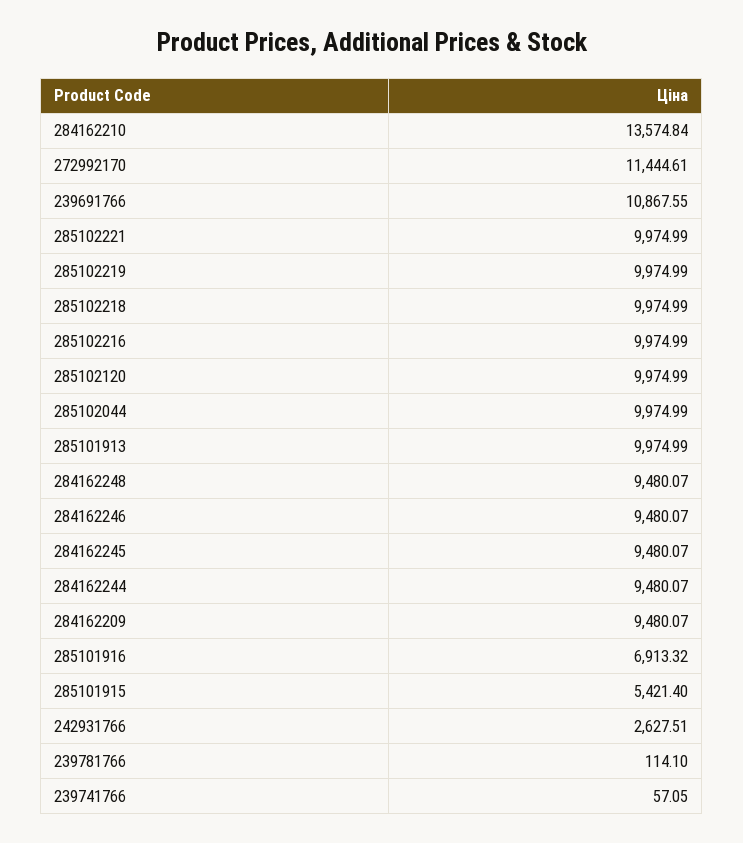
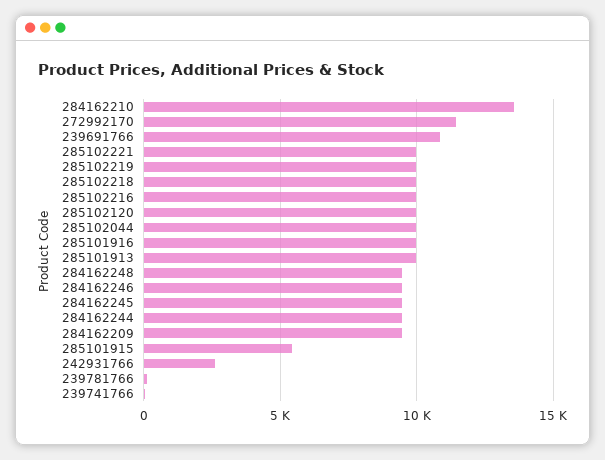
  {
    "284162210": 13574.84,
    "272992170": 11444.61,
    "239691766": 10867.55,
    "285102221": 9974.99,
    "285102219": 9974.99,
    "285102218": 9974.99,
    "285102216": 9974.99,
    "285102120": 9974.99,
    "285102044": 9974.99,
    "285101913": 9974.99,
    "284162248": 9480.07,
    "284162246": 9480.07,
    "284162245": 9480.07,
    "284162244": 9480.07,
    "284162209": 9480.07,
-   "285101916": 6913.32,
+   "285101916": 10000,
    "285101915": 5421.4,
    "242931766": 2627.51,
    "239781766": 114.1,
    "239741766": 57.05
  }

